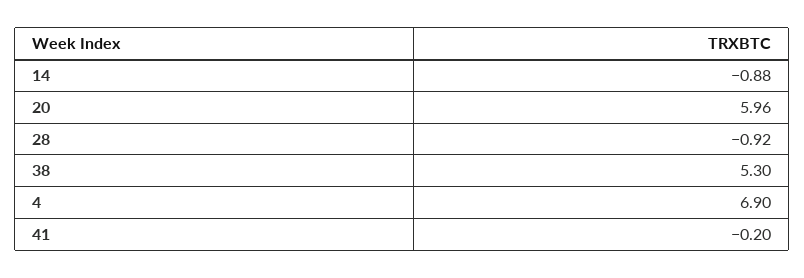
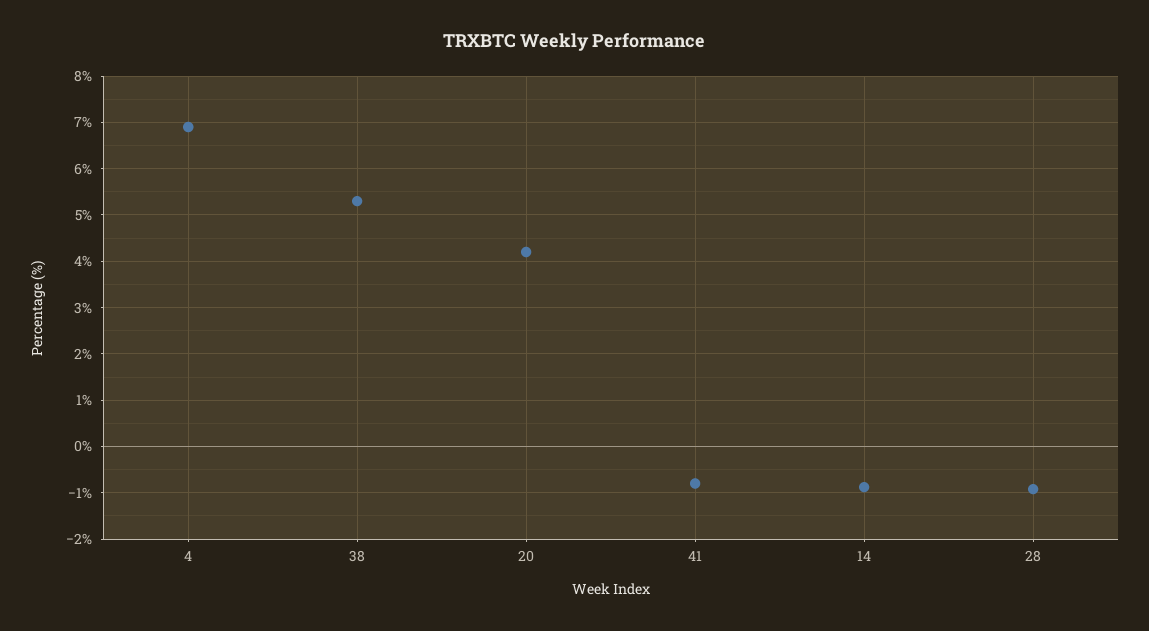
  {
    "14": -0.88,
-   "20": 5.96,
+   "20": 4.2,
    "28": -0.92,
    "38": 5.3,
    "4": 6.9,
-   "41": -0.2
+   "41": -0.8
  }

